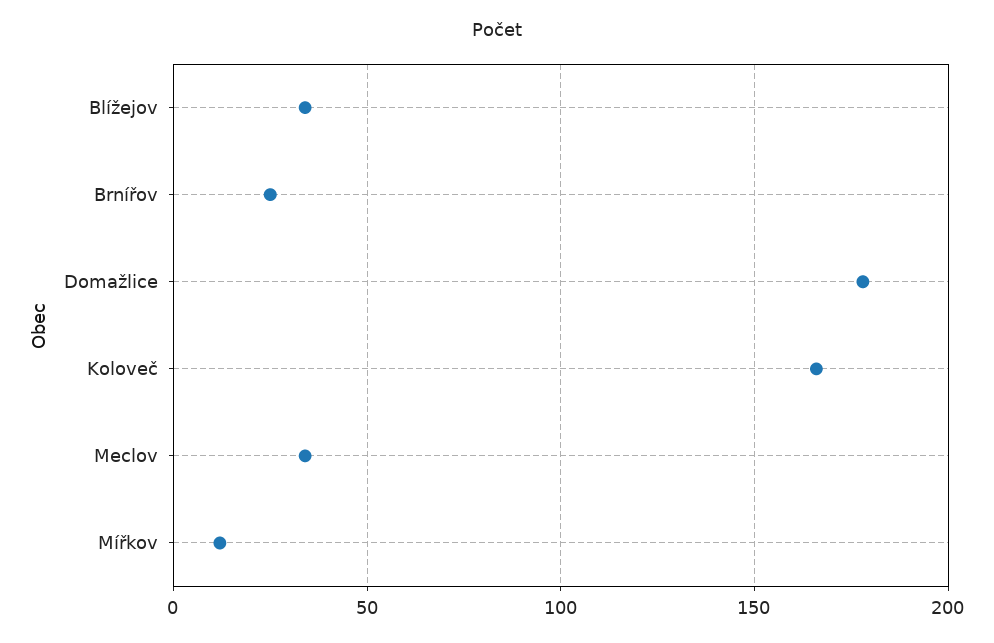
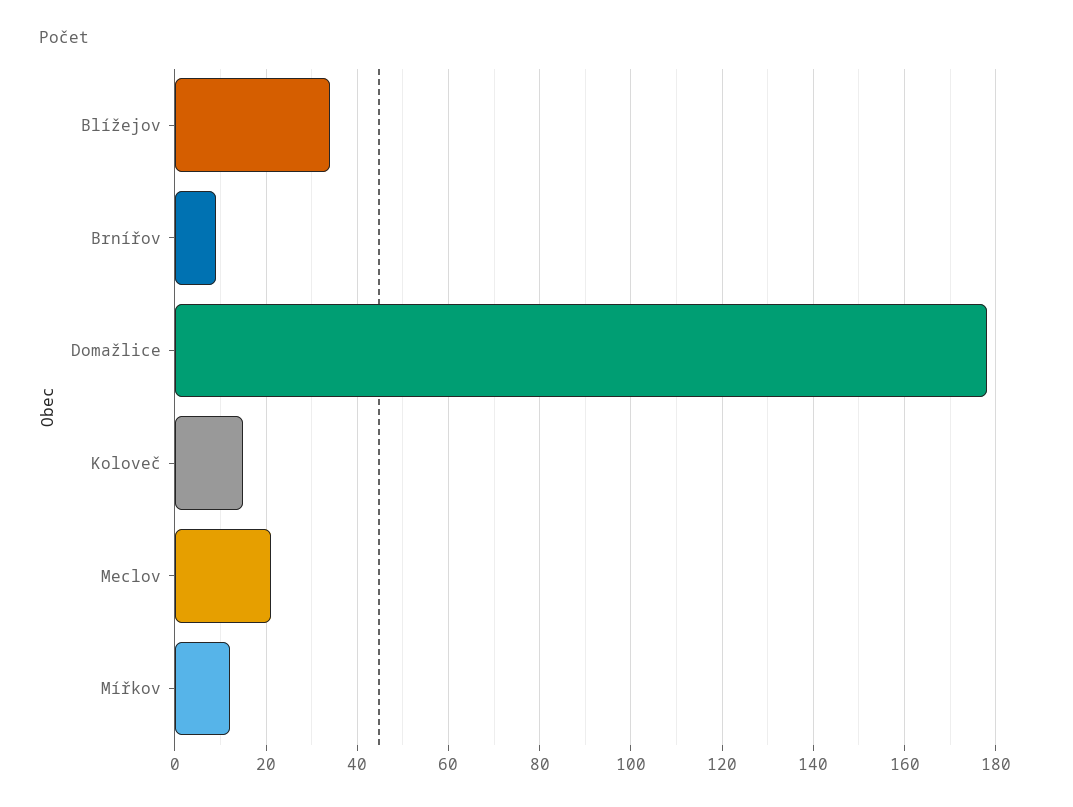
  {
    "Blížejov": 35,
-   "Brnířov": 25,
+   "Brnířov": 10,
    "Domažlice": 180,
-   "Koloveč": 165,
+   "Koloveč": 15,
-   "Meclov": 35,
+   "Meclov": 20,
    "Mířkov": 10
  }

